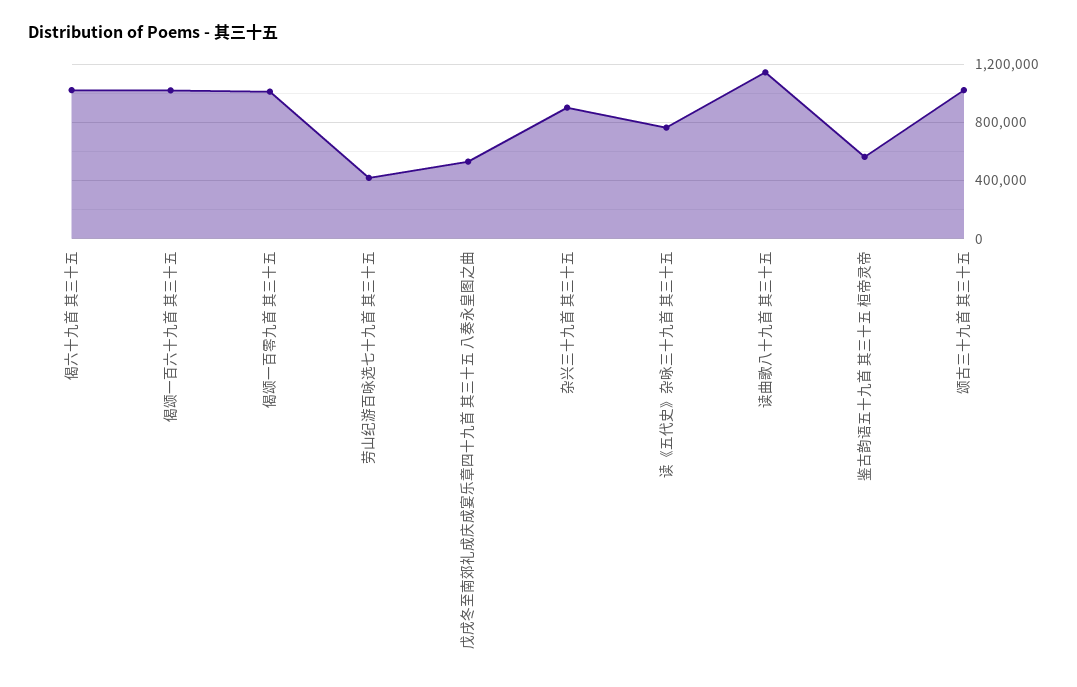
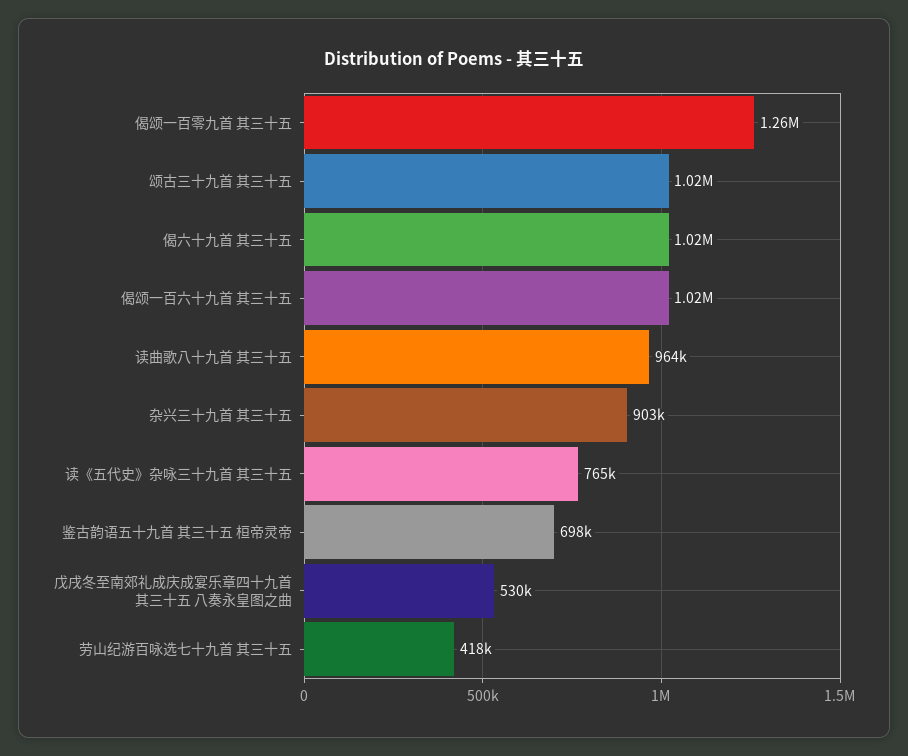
  {
    "偈六十九首 其三十五": 1020000,
    "偈颂一百六十九首 其三十五": 1020000,
-   "偈颂一百零九首 其三十五": 1000000,
+   "偈颂一百零九首 其三十五": 1260000,
    "劳山纪游百咏选七十九首 其三十五": 418000,
    "戊戌冬至南郊礼成庆成宴乐章四十九首 其三十五 八奏永皇图之曲": 530000,
    "杂兴三十九首 其三十五": 903000,
    "读《五代史》杂咏三十九首 其三十五": 765000,
-   "读曲歌八十九首 其三十五": 1150000,
+   "读曲歌八十九首 其三十五": 964000,
-   "鉴古韵语五十九首 其三十五 桓帝灵帝": 550000,
+   "鉴古韵语五十九首 其三十五 桓帝灵帝": 698000,
    "颂古三十九首 其三十五": 1020000
  }

